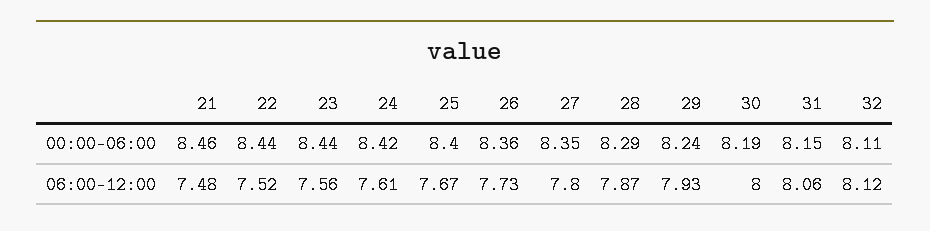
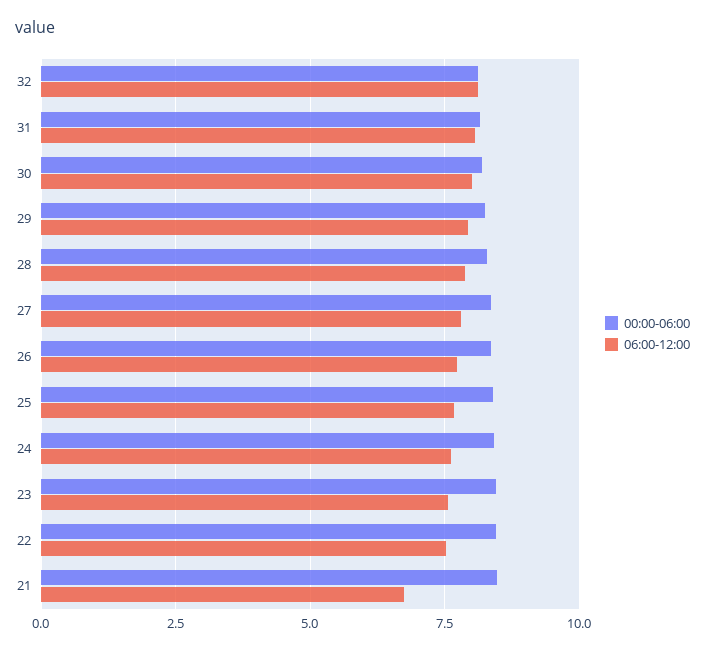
  {
    "00:00-06:00": {
      "21": 8.46,
      "22": 8.44,
      "23": 8.44,
      "24": 8.42,
      "25": 8.4,
      "26": 8.36,
      "27": 8.35,
      "28": 8.29,
      "29": 8.24,
      "30": 8.19,
      "31": 8.15,
      "32": 8.11
    },
    "06:00-12:00": {
-     "21": 7.48,
+     "21": 6.75,
      "22": 7.52,
      "23": 7.56,
      "24": 7.61,
      "25": 7.67,
      "26": 7.73,
      "27": 7.8,
      "28": 7.87,
      "29": 7.93,
      "30": 8,
      "31": 8.06,
      "32": 8.12
    }
  }

